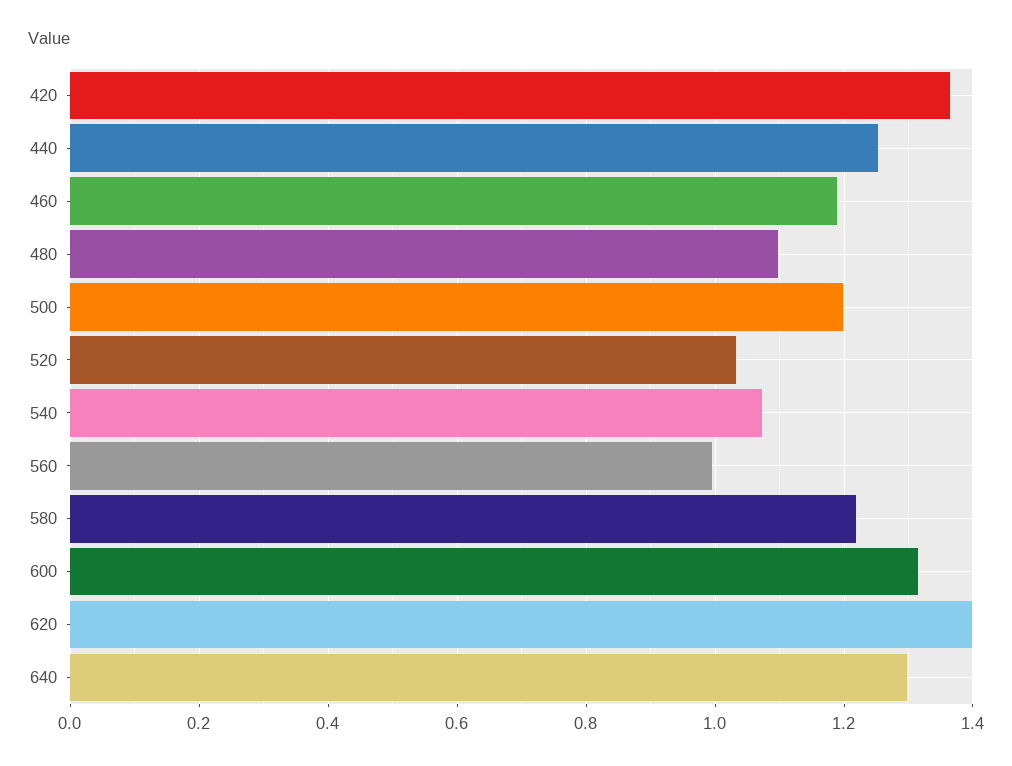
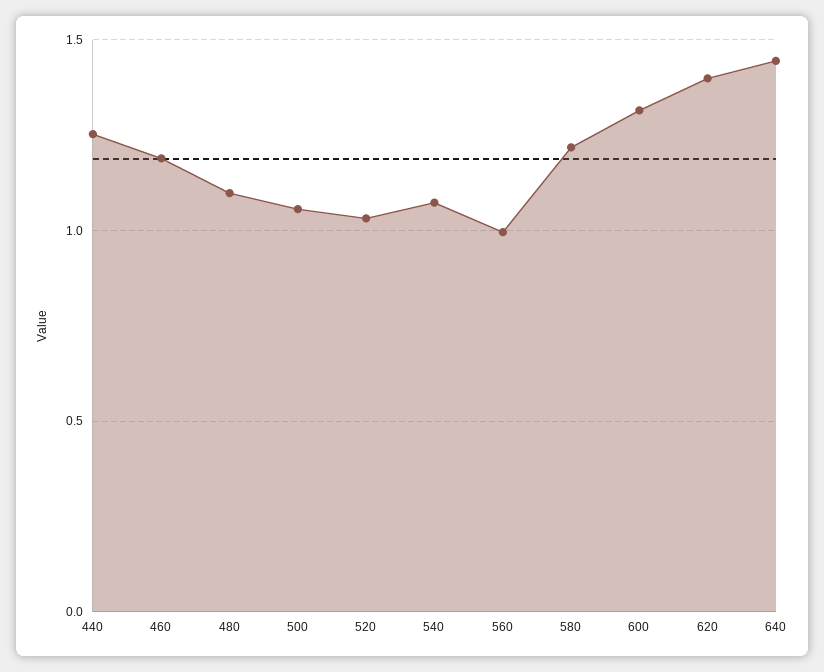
  {
-   "420": 1.36,
    "440": 1.26,
    "460": 1.18,
    "480": 1.1,
-   "500": 1.2,
+   "500": 1.05,
    "520": 1.04,
    "540": 1.08,
    "560": 1,
    "580": 1.22,
    "600": 1.32,
    "620": 1.4,
-   "640": 1.3
+   "640": 1.45
  }

